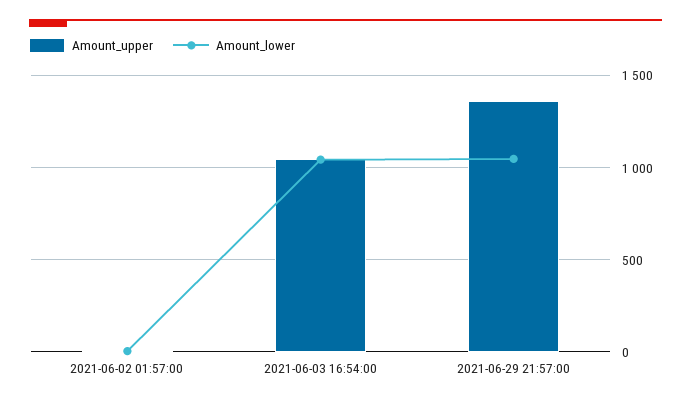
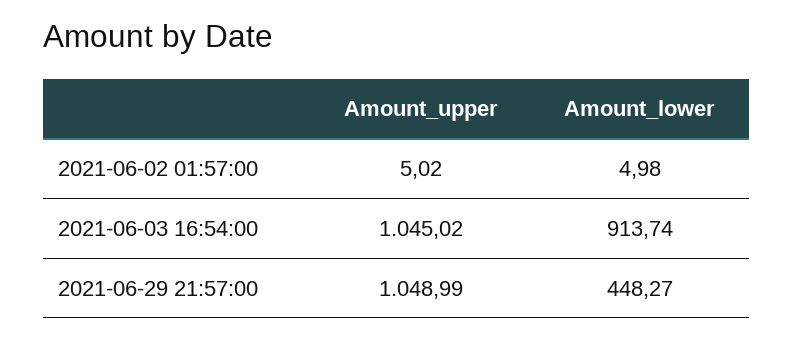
  {
    "Amount_upper": {
      "2021-06-02 01:57:00": 5.02,
      "2021-06-03 16:54:00": 1045.02,
-     "2021-06-29 21:57:00": 1350
+     "2021-06-29 21:57:00": 1048.99
    },
    "Amount_lower": {
      "2021-06-02 01:57:00": 4.98,
-     "2021-06-03 16:54:00": 1050,
+     "2021-06-03 16:54:00": 913.74,
-     "2021-06-29 21:57:00": 1050
+     "2021-06-29 21:57:00": 448.27
    }
  }

